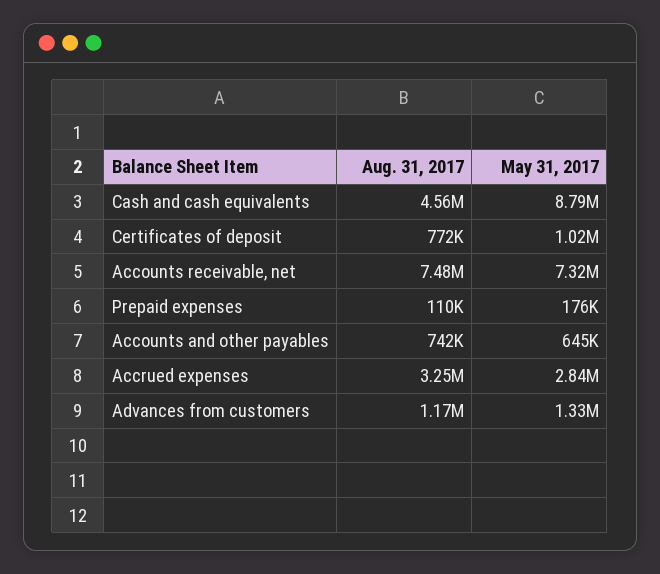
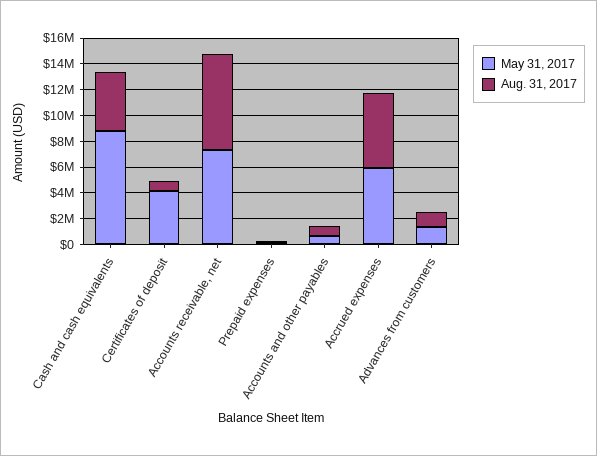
  {
    "Aug. 31, 2017": {
      "Cash and cash equivalents": 4560000,
      "Certificates of deposit": 772000,
      "Accounts receivable, net": 7480000,
      "Prepaid expenses": 110000,
      "Accounts and other payables": 742000,
-     "Accrued expenses": 3250000,
+     "Accrued expenses": 6000000,
      "Advances from customers": 1170000
    },
    "May 31, 2017": {
      "Cash and cash equivalents": 8790000,
-     "Certificates of deposit": 1020000,
+     "Certificates of deposit": 4000000,
      "Accounts receivable, net": 7320000,
      "Prepaid expenses": 176000,
      "Accounts and other payables": 645000,
-     "Accrued expenses": 2840000,
+     "Accrued expenses": 6000000,
      "Advances from customers": 1330000
    }
  }

